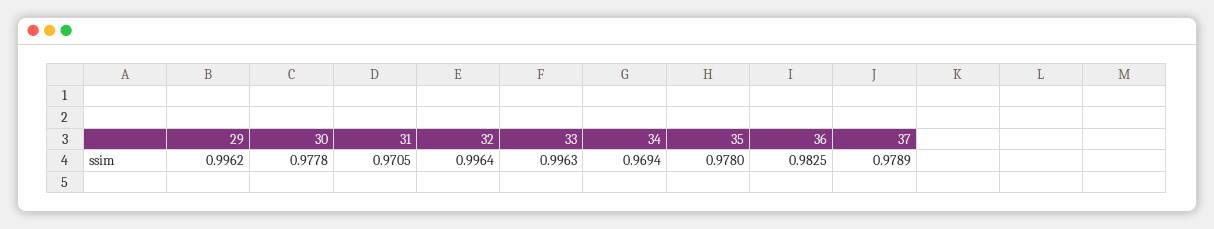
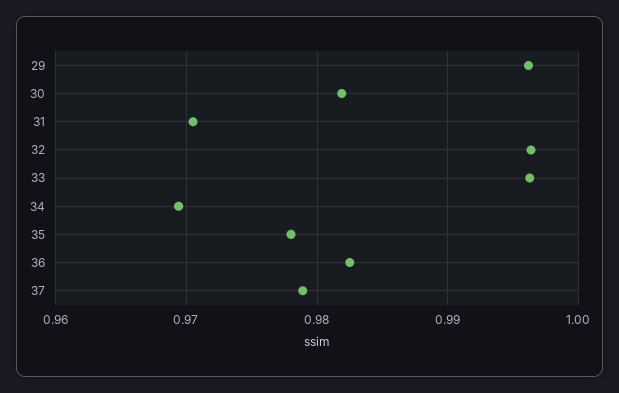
  {
    "29": 0.9962,
-   "30": 0.9778,
+   "30": 0.982,
    "31": 0.9705,
    "32": 0.9964,
    "33": 0.9963,
    "34": 0.9694,
    "35": 0.978,
    "36": 0.9825,
    "37": 0.9789
  }

